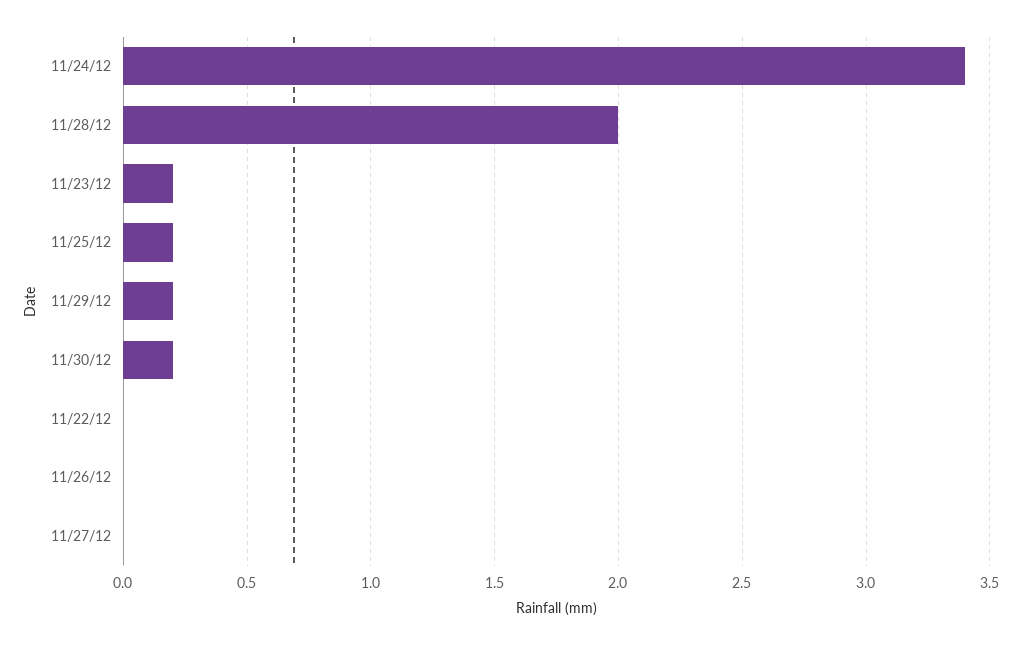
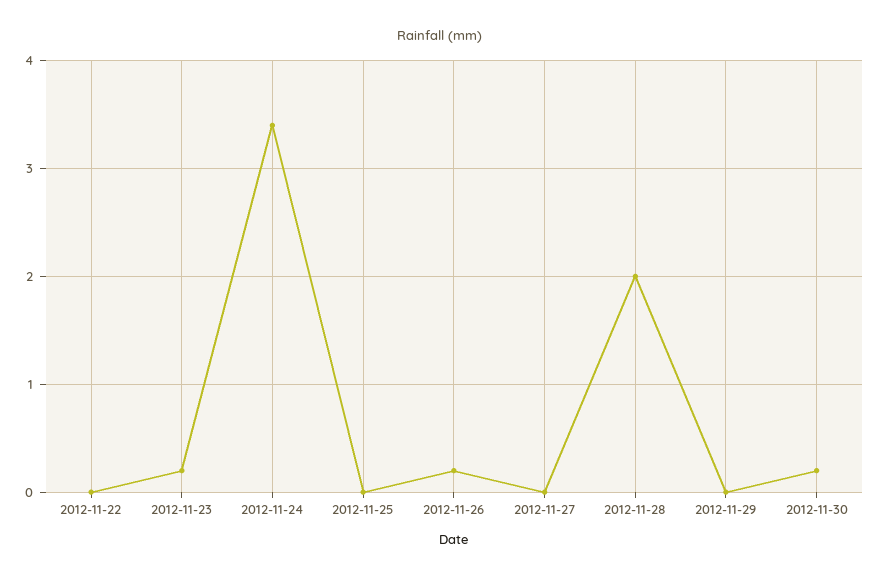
  {
    "11/24/12": 3.4,
    "11/28/12": 2,
    "11/23/12": 0.2,
-   "11/25/12": 0.2,
+   "11/25/12": 0,
-   "11/29/12": 0.2,
+   "11/29/12": 0,
    "11/30/12": 0.2,
    "11/22/12": 0,
-   "11/26/12": 0,
+   "11/26/12": 0.2,
    "11/27/12": 0
  }

